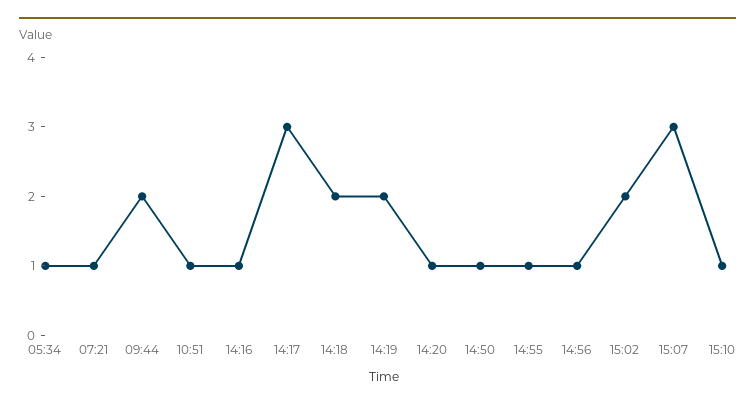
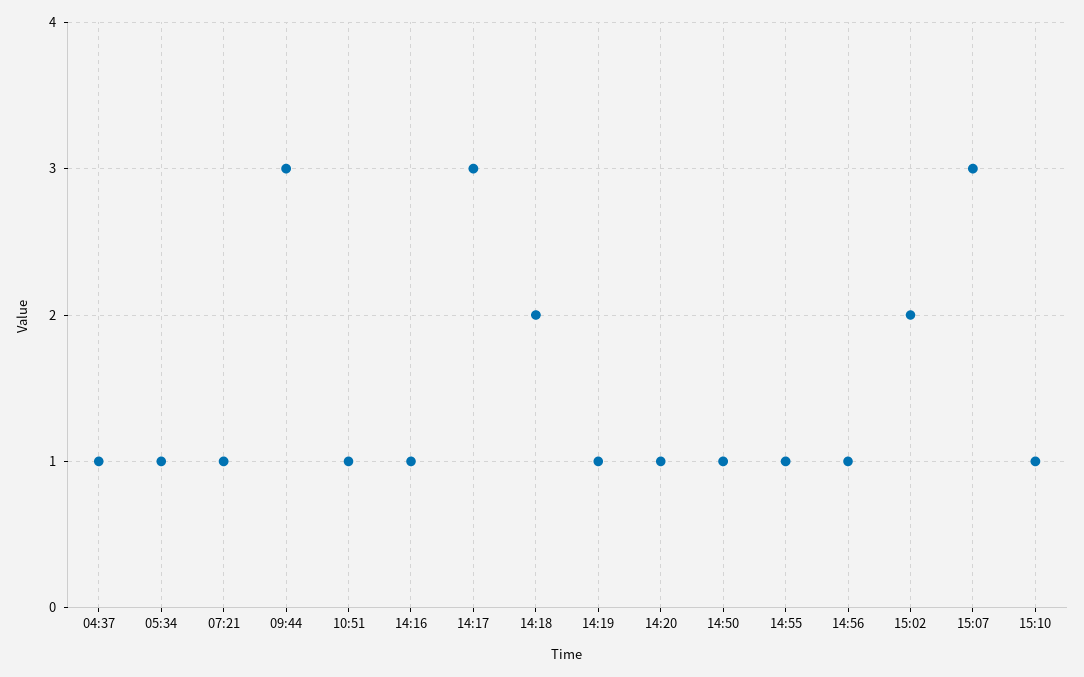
  {
    "05:34": 1,
    "07:21": 1,
-   "09:44": 2,
+   "09:44": 3,
    "10:51": 1,
    "14:16": 1,
    "14:17": 3,
    "14:18": 2,
-   "14:19": 2,
+   "14:19": 1,
    "14:20": 1,
    "14:50": 1,
    "14:55": 1,
    "14:56": 1,
    "15:02": 2,
    "15:07": 3,
-   "15:10": 1
+   "15:10": 1,
+   "04:37": 1
  }

